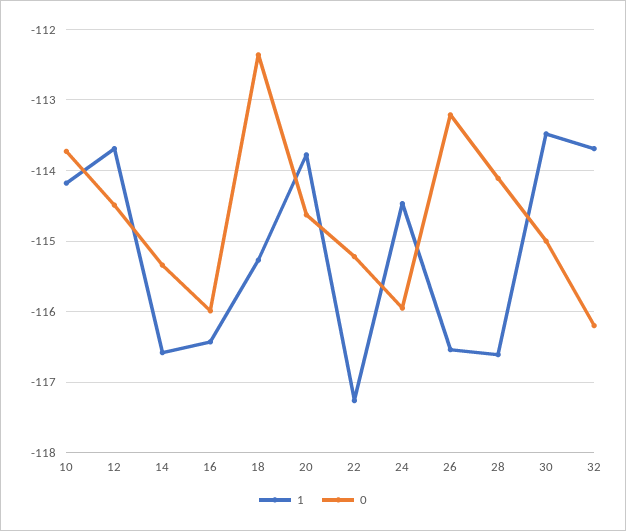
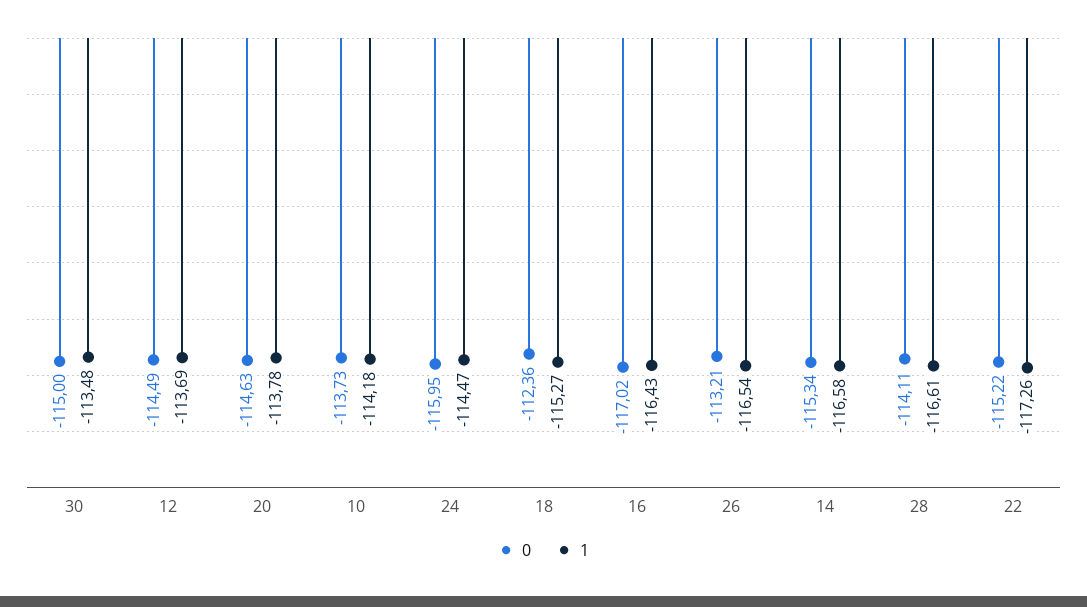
  {
    "1": {
      "10": -114.18,
      "12": -113.69,
      "14": -116.58,
      "16": -116.43,
      "18": -115.27,
      "20": -113.78,
      "22": -117.26,
      "24": -114.47,
      "26": -116.54,
      "28": -116.61,
-     "30": -113.48,
+     "30": -113.48
-     "32": -113.7
    },
    "0": {
      "10": -113.73,
      "12": -114.49,
      "14": -115.34,
-     "16": -116,
+     "16": -117.02,
      "18": -112.36,
      "20": -114.63,
      "22": -115.22,
      "24": -115.95,
      "26": -113.21,
      "28": -114.11,
-     "30": -115,
+     "30": -115
-     "32": -116.2
    }
  }

